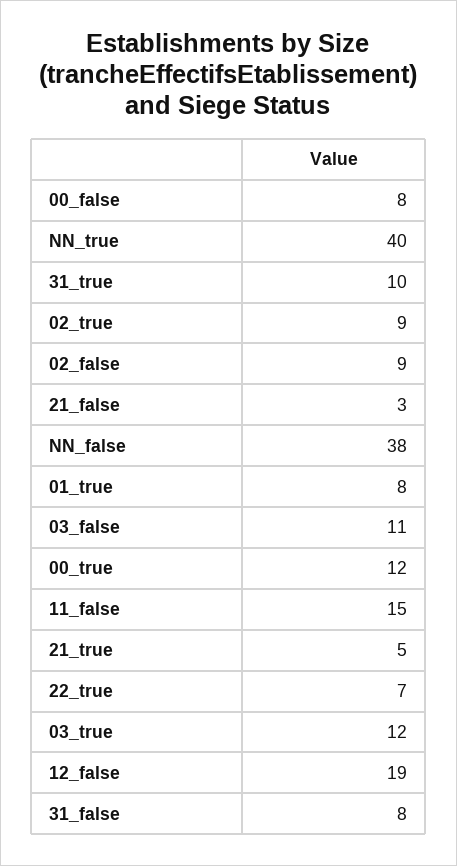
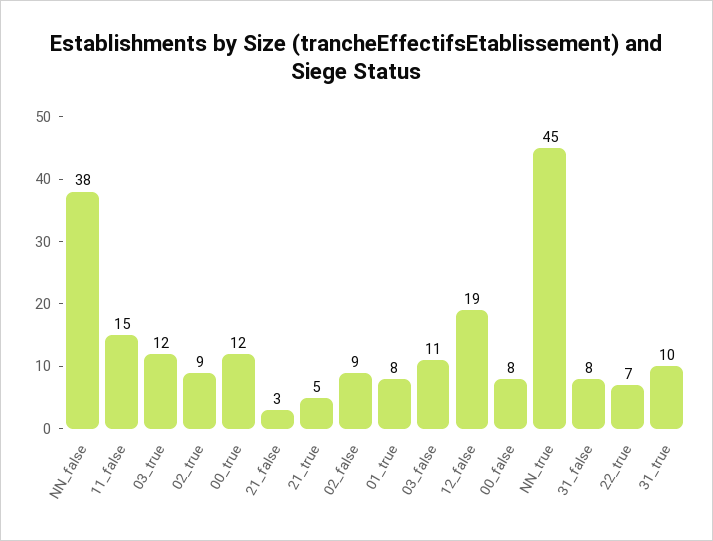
  {
    "00_false": 8,
-   "NN_true": 40,
+   "NN_true": 45,
    "31_true": 10,
    "02_true": 9,
    "02_false": 9,
    "21_false": 3,
    "NN_false": 38,
    "01_true": 8,
    "03_false": 11,
    "00_true": 12,
    "11_false": 15,
    "21_true": 5,
    "22_true": 7,
    "03_true": 12,
    "12_false": 19,
    "31_false": 8
  }

